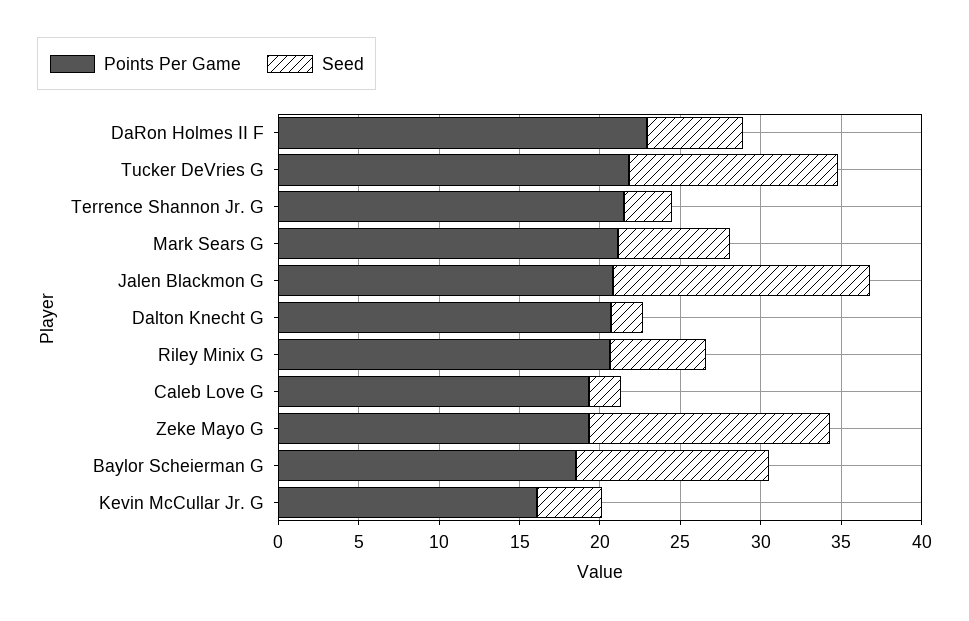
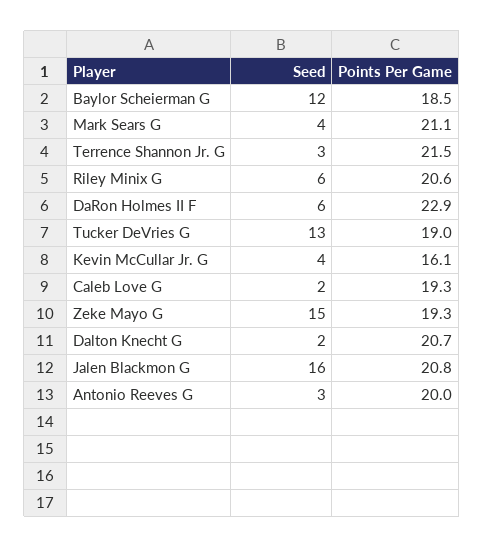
  {
    "Points Per Game": {
      "DaRon Holmes II F": 22.9,
-     "Tucker DeVries G": 22,
+     "Tucker DeVries G": 19,
      "Terrence Shannon Jr. G": 21.5,
      "Mark Sears G": 21.1,
      "Jalen Blackmon G": 20.8,
      "Dalton Knecht G": 20.7,
      "Riley Minix G": 20.6,
      "Caleb Love G": 19.3,
      "Zeke Mayo G": 19.3,
      "Baylor Scheierman G": 18.5,
-     "Kevin McCullar Jr. G": 16.1
+     "Kevin McCullar Jr. G": 16.1,
+     "Antonio Reeves G": 20
    },
    "Seed": {
      "DaRon Holmes II F": 6,
      "Tucker DeVries G": 13,
      "Terrence Shannon Jr. G": 3,
-     "Mark Sears G": 7,
+     "Mark Sears G": 4,
      "Jalen Blackmon G": 16,
      "Dalton Knecht G": 2,
      "Riley Minix G": 6,
      "Caleb Love G": 2,
      "Zeke Mayo G": 15,
      "Baylor Scheierman G": 12,
-     "Kevin McCullar Jr. G": 4
+     "Kevin McCullar Jr. G": 4,
+     "Antonio Reeves G": 3
    }
  }

